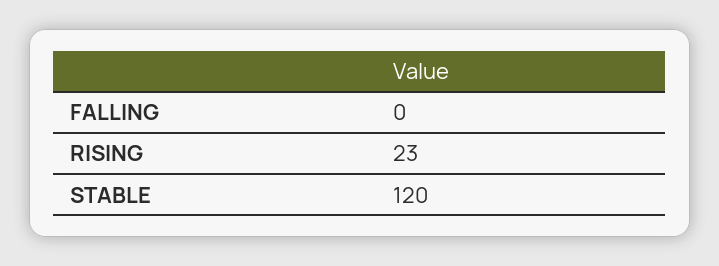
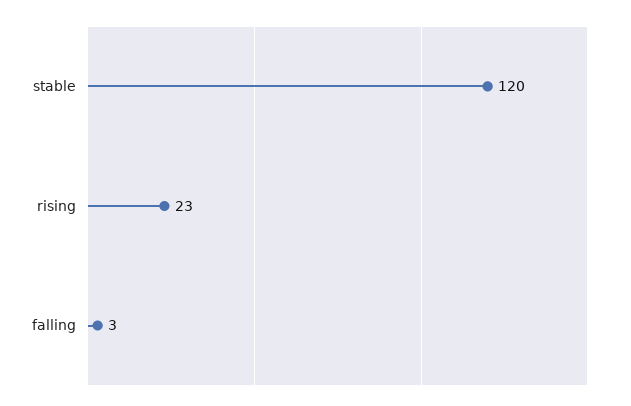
  {
-   "FALLING": 0,
+   "FALLING": 3,
    "RISING": 23,
    "STABLE": 120
  }

